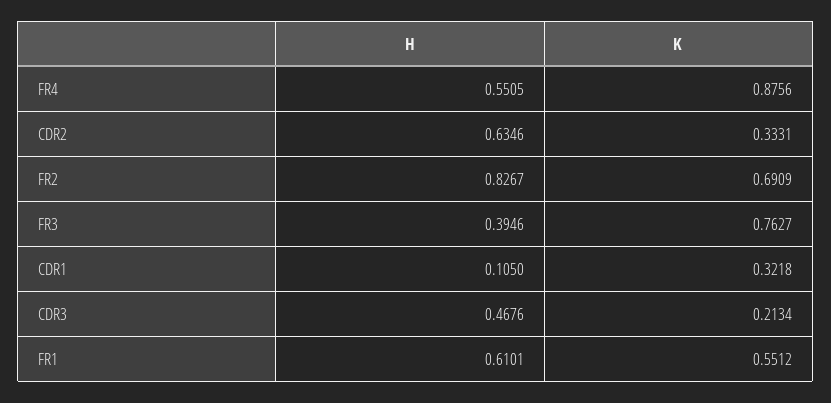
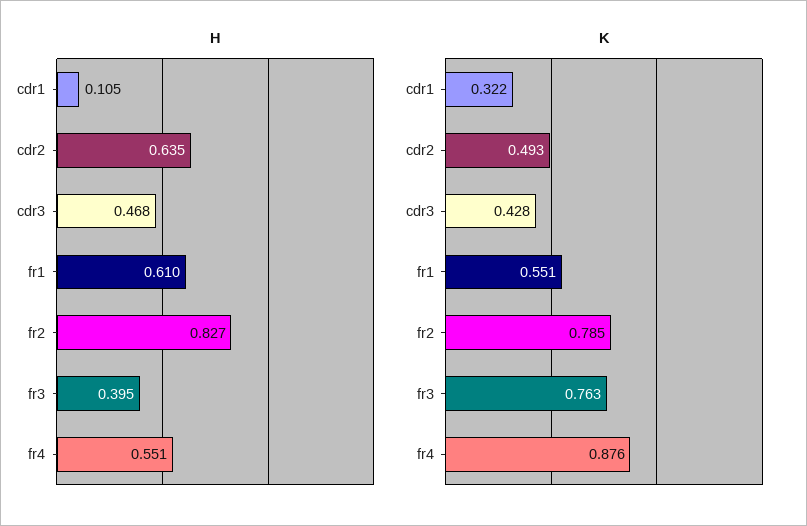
  {
    "H": {
      "FR4": 0.5505,
      "CDR2": 0.6346,
      "FR2": 0.8267,
      "FR3": 0.3946,
      "CDR1": 0.105,
      "CDR3": 0.4676,
      "FR1": 0.6101
    },
    "K": {
      "FR4": 0.8756,
-     "CDR2": 0.3331,
+     "CDR2": 0.493,
-     "FR2": 0.6909,
+     "FR2": 0.785,
      "FR3": 0.7627,
      "CDR1": 0.3218,
-     "CDR3": 0.2134,
+     "CDR3": 0.428,
      "FR1": 0.5512
    }
  }

